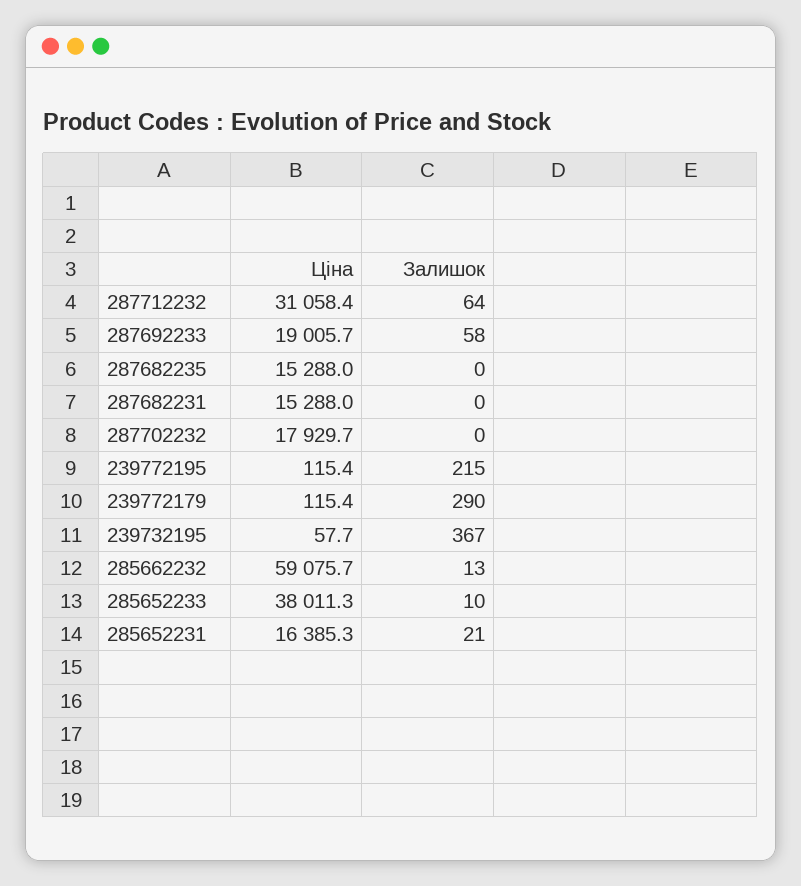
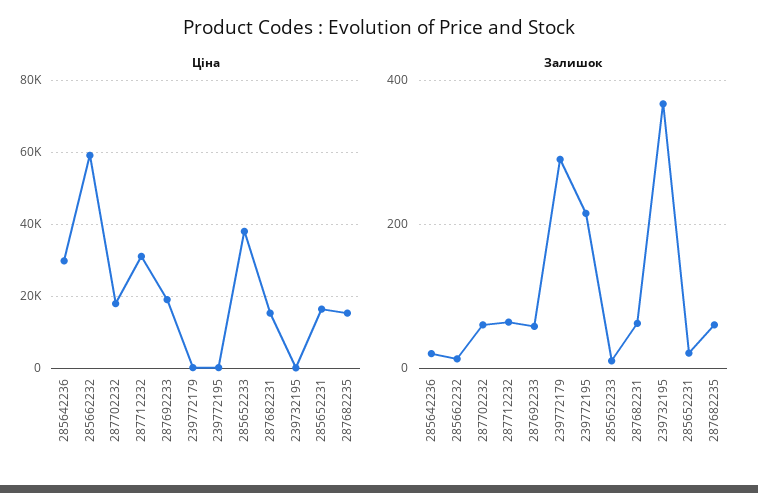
  {
    "Ціна": {
      "287712232": 31058.4,
      "287692233": 19005.7,
      "287682235": 15288,
      "287682231": 15288,
      "287702232": 17929.7,
      "239772195": 115.4,
      "239772179": 115.4,
      "239732195": 57.7,
      "285662232": 59075.7,
      "285652233": 38011.3,
-     "285652231": 16385.3
+     "285652231": 16385.3,
+     "285642236": 30000
    },
    "Залишок": {
      "287712232": 64,
      "287692233": 58,
-     "287682235": 0,
+     "287682235": 60,
-     "287682231": 0,
+     "287682231": 60,
-     "287702232": 0,
+     "287702232": 60,
      "239772195": 215,
      "239772179": 290,
      "239732195": 367,
      "285662232": 13,
      "285652233": 10,
-     "285652231": 21
+     "285652231": 21,
+     "285642236": 20
    }
  }

